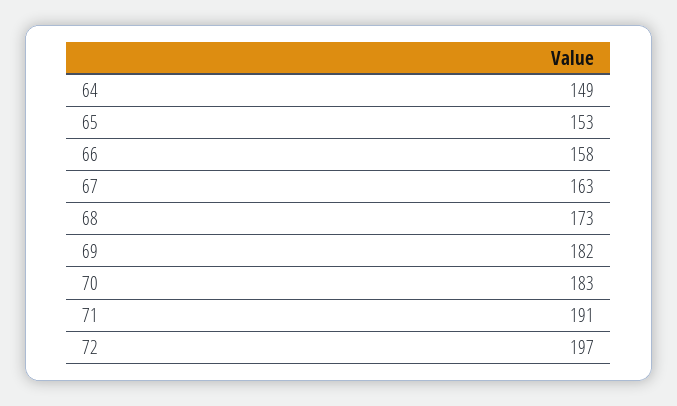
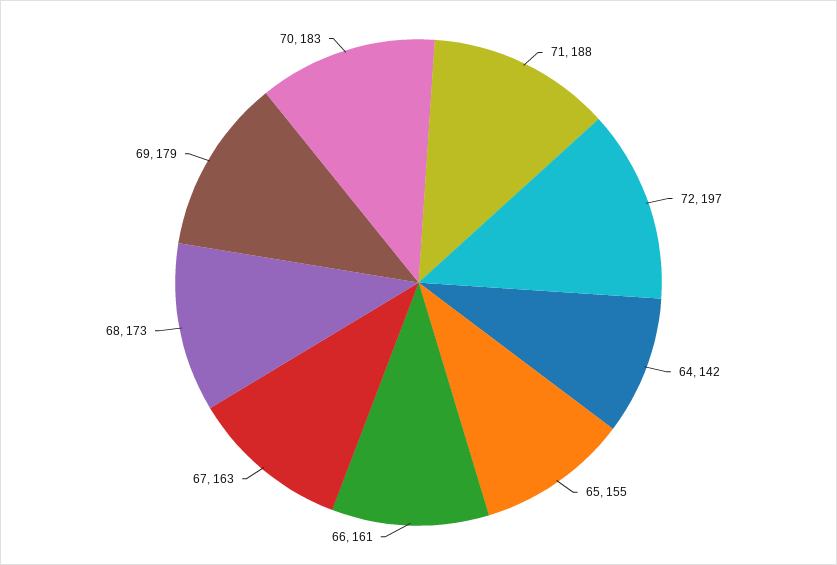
  {
-   "64": 149,
+   "64": 142,
-   "65": 153,
+   "65": 155,
-   "66": 158,
+   "66": 161,
    "67": 163,
    "68": 173,
-   "69": 182,
+   "69": 179,
    "70": 183,
-   "71": 191,
+   "71": 188,
    "72": 197
  }

